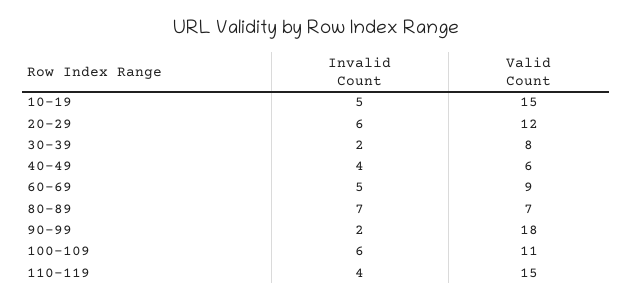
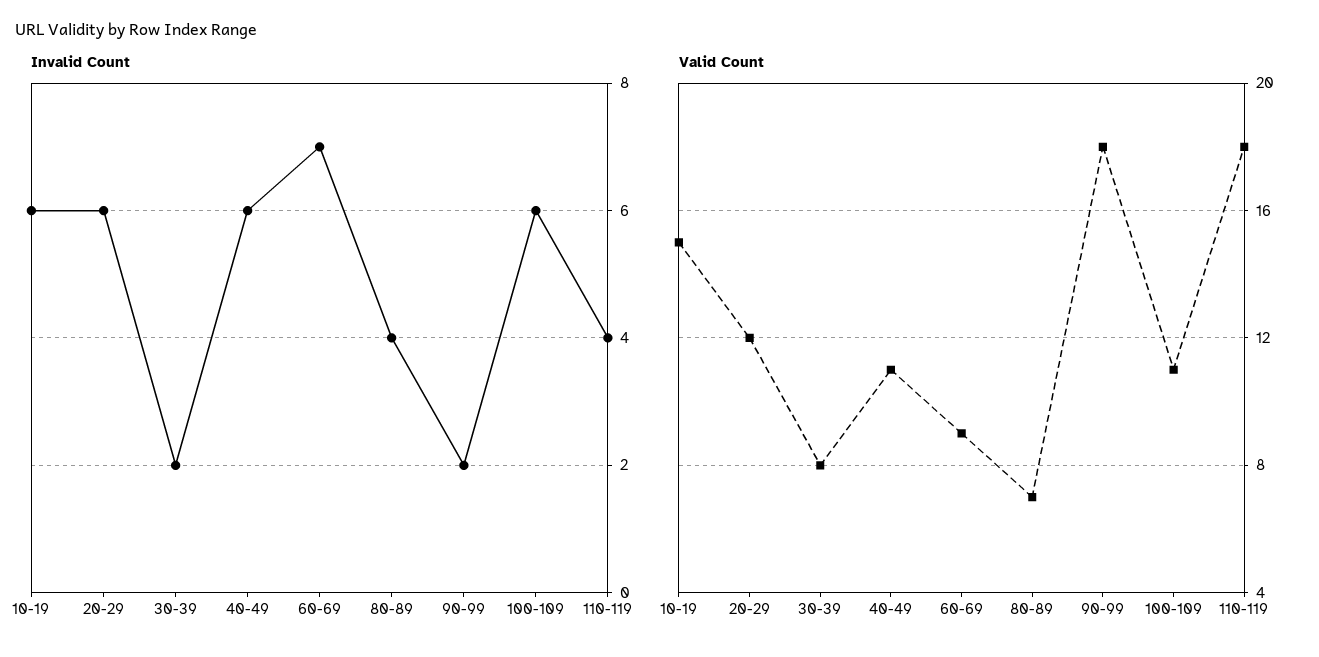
  {
    "Invalid Count": {
-     "10-19": 5,
+     "10-19": 6,
      "20-29": 6,
      "30-39": 2,
-     "40-49": 4,
+     "40-49": 6,
-     "60-69": 5,
+     "60-69": 7,
-     "80-89": 7,
+     "80-89": 4,
      "90-99": 2,
      "100-109": 6,
      "110-119": 4
    },
    "Valid Count": {
      "10-19": 15,
      "20-29": 12,
      "30-39": 8,
-     "40-49": 6,
+     "40-49": 11,
      "60-69": 9,
      "80-89": 7,
      "90-99": 18,
      "100-109": 11,
-     "110-119": 15
+     "110-119": 18
    }
  }

